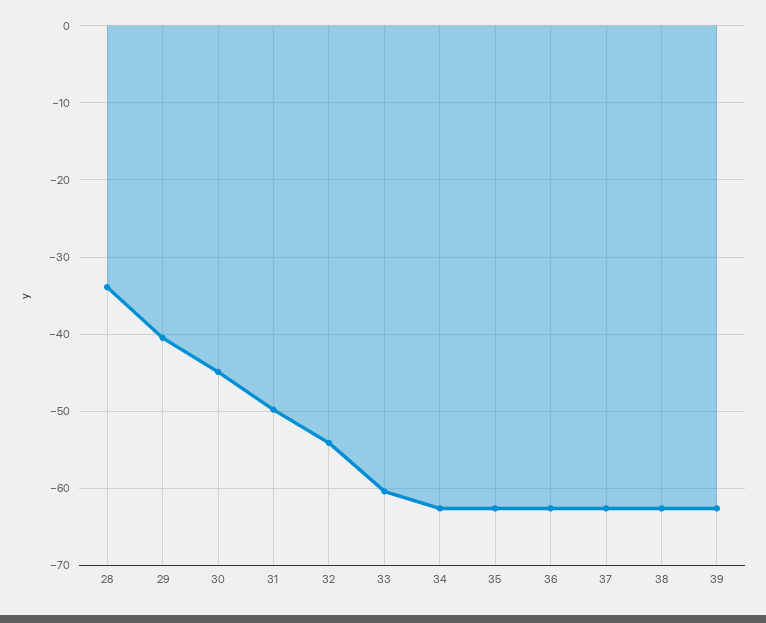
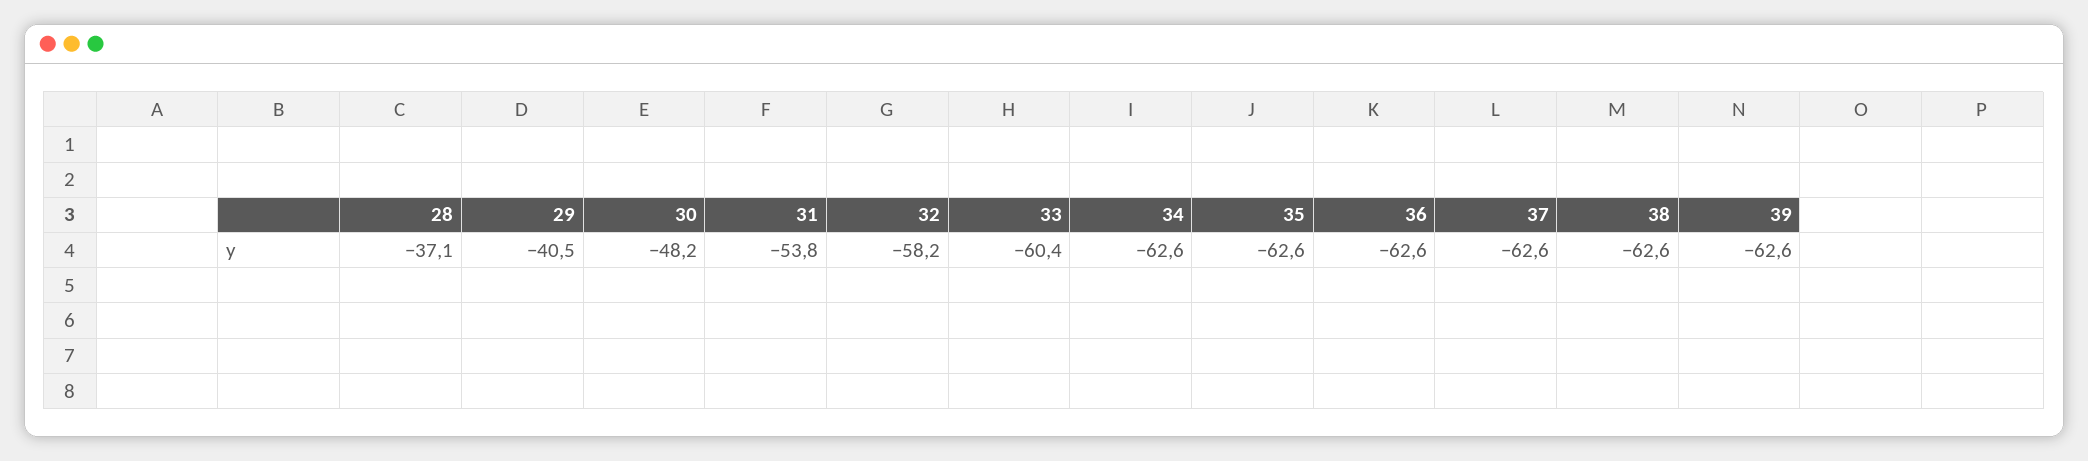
  {
-   "28": -34,
+   "28": -37.1,
    "29": -40.5,
-   "30": -45,
+   "30": -48.2,
-   "31": -50,
+   "31": -53.8,
-   "32": -54,
+   "32": -58.2,
    "33": -60.4,
    "34": -62.6,
    "35": -62.6,
    "36": -62.6,
    "37": -62.6,
    "38": -62.6,
    "39": -62.6
  }

